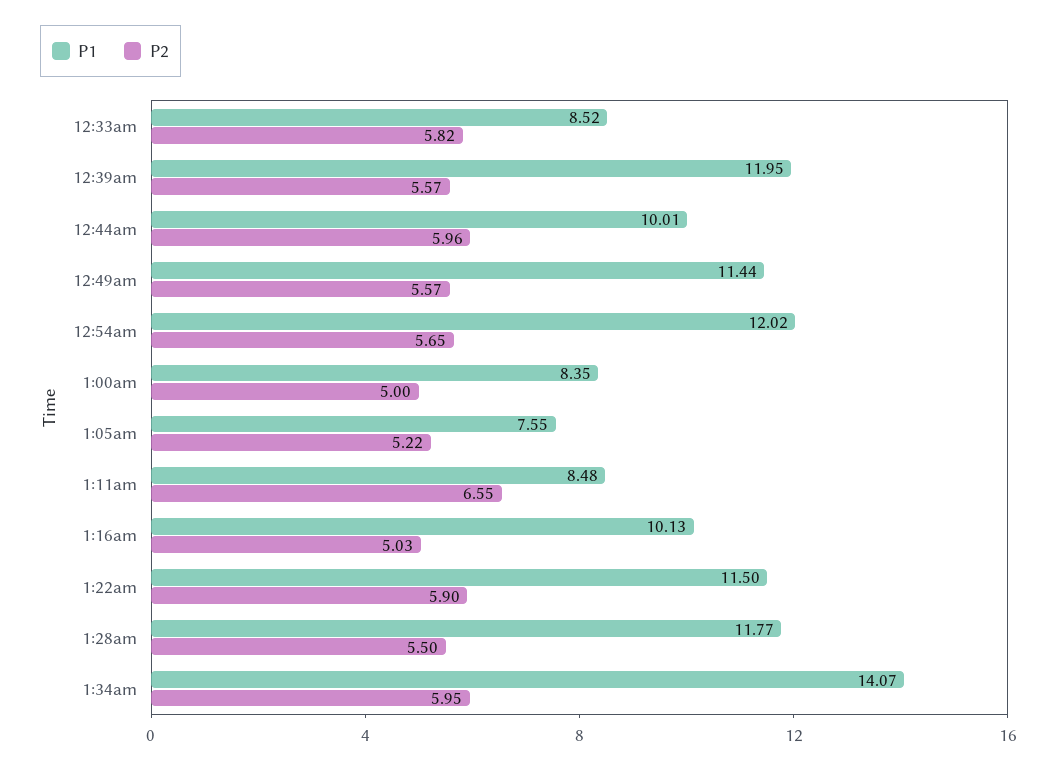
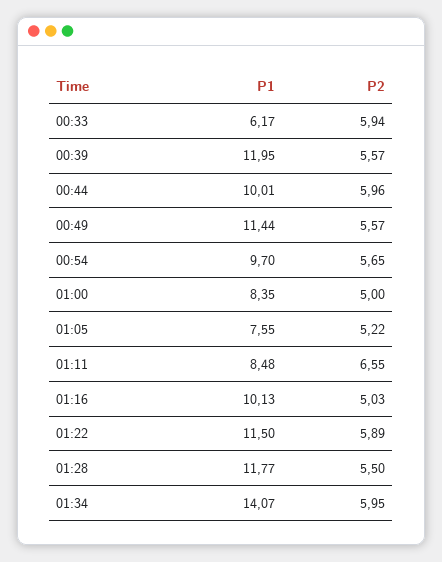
  {
    "P1": {
-     "12:33am": 8.52,
+     "12:33am": 6.17,
      "12:39am": 11.95,
      "12:44am": 10.01,
      "12:49am": 11.44,
-     "12:54am": 12.02,
+     "12:54am": 9.7,
      "1:00am": 8.35,
      "1:05am": 7.55,
      "1:11am": 8.48,
      "1:16am": 10.13,
      "1:22am": 11.5,
      "1:28am": 11.77,
      "1:34am": 14.07
    },
    "P2": {
-     "12:33am": 5.82,
+     "12:33am": 5.94,
      "12:39am": 5.57,
      "12:44am": 5.96,
      "12:49am": 5.57,
      "12:54am": 5.65,
      "1:00am": 5,
      "1:05am": 5.22,
      "1:11am": 6.55,
      "1:16am": 5.03,
-     "1:22am": 5.9,
+     "1:22am": 5.89,
      "1:28am": 5.5,
      "1:34am": 5.95
    }
  }

